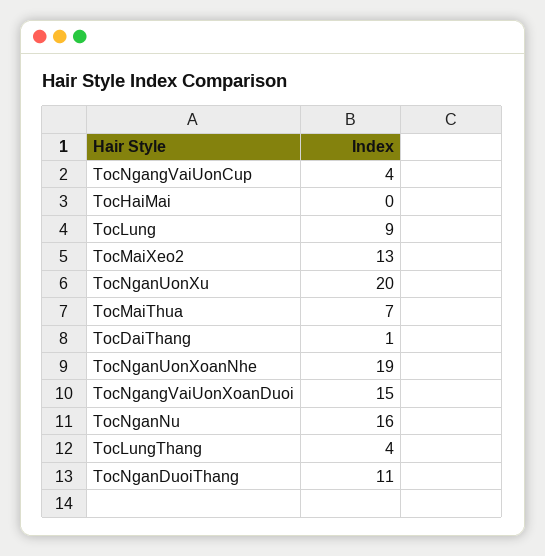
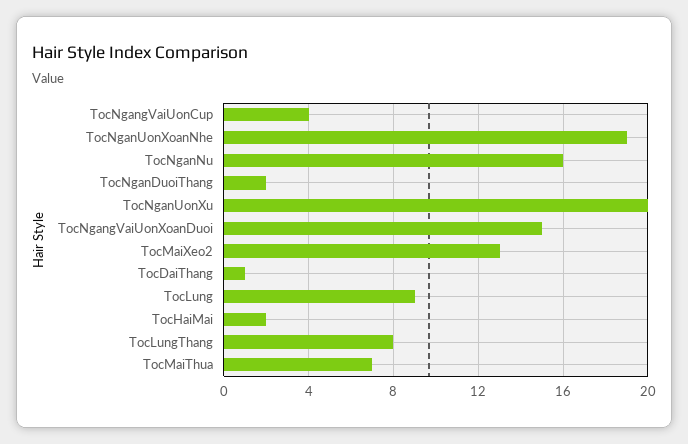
  {
    "TocNgangVaiUonCup": 4,
-   "TocHaiMai": 0,
+   "TocHaiMai": 2,
    "TocLung": 9,
    "TocMaiXeo2": 13,
    "TocNganUonXu": 20,
    "TocMaiThua": 7,
    "TocDaiThang": 1,
    "TocNganUonXoanNhe": 19,
    "TocNgangVaiUonXoanDuoi": 15,
    "TocNganNu": 16,
-   "TocLungThang": 4,
+   "TocLungThang": 8,
-   "TocNganDuoiThang": 11
+   "TocNganDuoiThang": 2
  }

